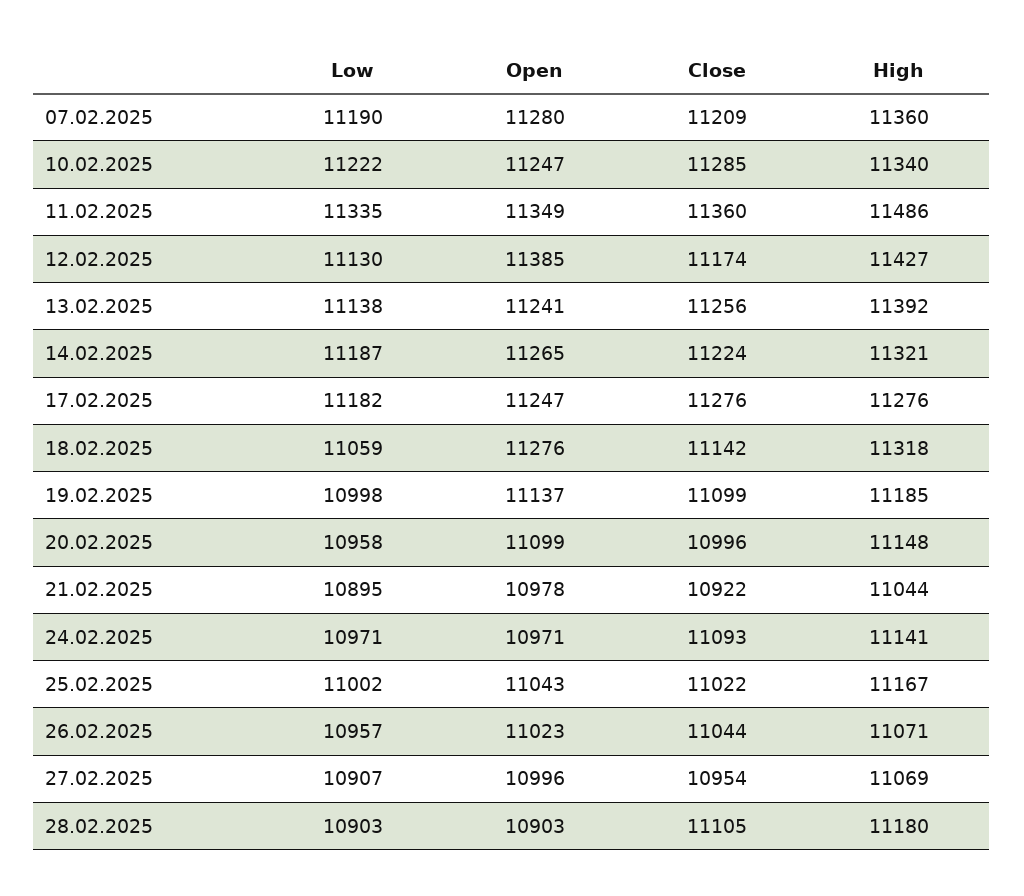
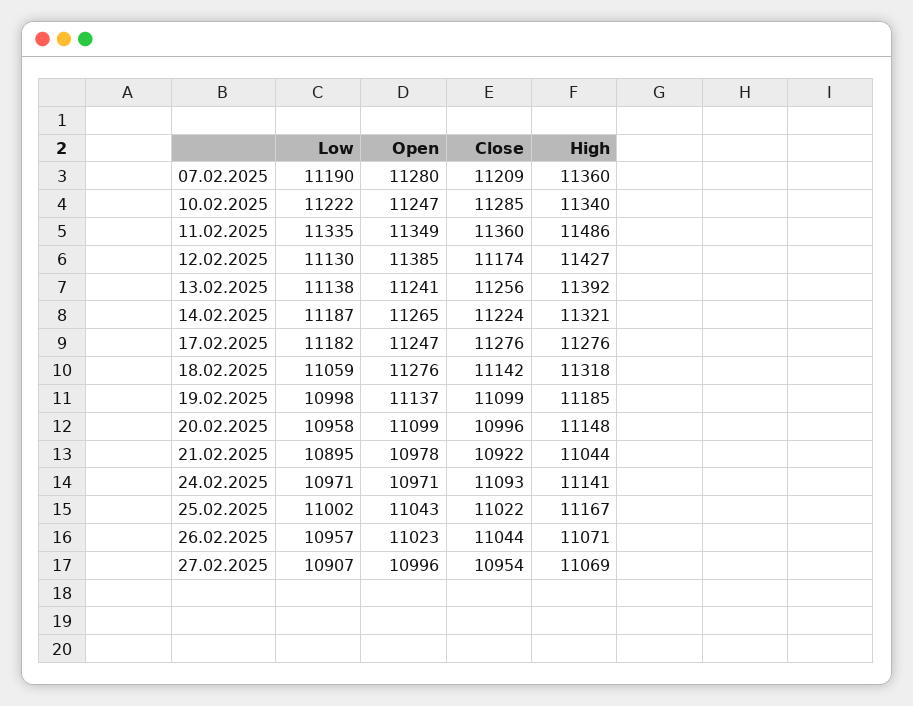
  {
    "Low": {
      "07.02.2025": 11190,
      "10.02.2025": 11222,
      "11.02.2025": 11335,
      "12.02.2025": 11130,
      "13.02.2025": 11138,
      "14.02.2025": 11187,
      "17.02.2025": 11182,
      "18.02.2025": 11059,
      "19.02.2025": 10998,
      "20.02.2025": 10958,
      "21.02.2025": 10895,
      "24.02.2025": 10971,
      "25.02.2025": 11002,
      "26.02.2025": 10957,
-     "27.02.2025": 10907,
+     "27.02.2025": 10907
-     "28.02.2025": 10903
    },
    "Open": {
      "07.02.2025": 11280,
      "10.02.2025": 11247,
      "11.02.2025": 11349,
      "12.02.2025": 11385,
      "13.02.2025": 11241,
      "14.02.2025": 11265,
      "17.02.2025": 11247,
      "18.02.2025": 11276,
      "19.02.2025": 11137,
      "20.02.2025": 11099,
      "21.02.2025": 10978,
      "24.02.2025": 10971,
      "25.02.2025": 11043,
      "26.02.2025": 11023,
-     "27.02.2025": 10996,
+     "27.02.2025": 10996
-     "28.02.2025": 10903
    },
    "Close": {
      "07.02.2025": 11209,
      "10.02.2025": 11285,
      "11.02.2025": 11360,
      "12.02.2025": 11174,
      "13.02.2025": 11256,
      "14.02.2025": 11224,
      "17.02.2025": 11276,
      "18.02.2025": 11142,
      "19.02.2025": 11099,
      "20.02.2025": 10996,
      "21.02.2025": 10922,
      "24.02.2025": 11093,
      "25.02.2025": 11022,
      "26.02.2025": 11044,
-     "27.02.2025": 10954,
+     "27.02.2025": 10954
-     "28.02.2025": 11105
    },
    "High": {
      "07.02.2025": 11360,
      "10.02.2025": 11340,
      "11.02.2025": 11486,
      "12.02.2025": 11427,
      "13.02.2025": 11392,
      "14.02.2025": 11321,
      "17.02.2025": 11276,
      "18.02.2025": 11318,
      "19.02.2025": 11185,
      "20.02.2025": 11148,
      "21.02.2025": 11044,
      "24.02.2025": 11141,
      "25.02.2025": 11167,
      "26.02.2025": 11071,
-     "27.02.2025": 11069,
+     "27.02.2025": 11069
-     "28.02.2025": 11180
    }
  }

